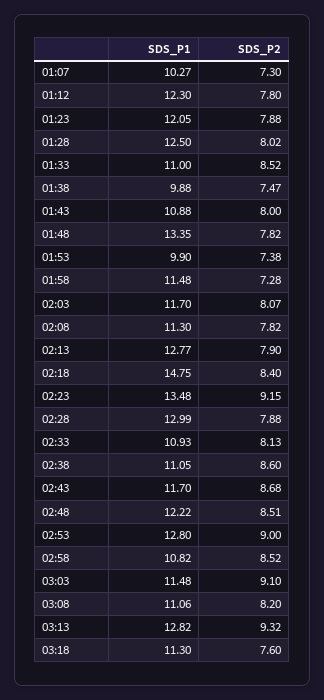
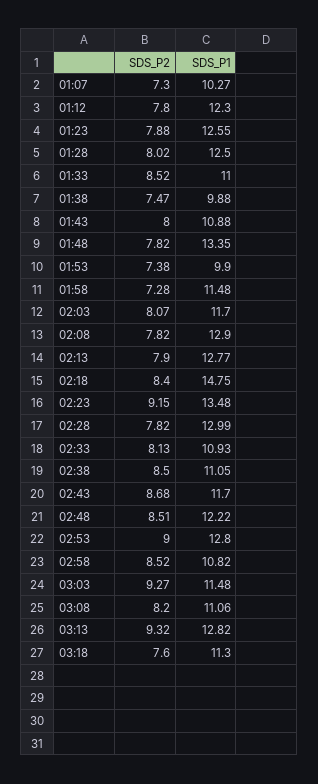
  {
    "SDS_P1": {
      "01:07": 10.27,
      "01:12": 12.3,
-     "01:23": 12.05,
+     "01:23": 12.55,
      "01:28": 12.5,
      "01:33": 11,
      "01:38": 9.88,
      "01:43": 10.88,
      "01:48": 13.35,
      "01:53": 9.9,
      "01:58": 11.48,
      "02:03": 11.7,
-     "02:08": 11.3,
+     "02:08": 12.9,
      "02:13": 12.77,
      "02:18": 14.75,
      "02:23": 13.48,
      "02:28": 12.99,
      "02:33": 10.93,
      "02:38": 11.05,
      "02:43": 11.7,
      "02:48": 12.22,
      "02:53": 12.8,
      "02:58": 10.82,
      "03:03": 11.48,
      "03:08": 11.06,
      "03:13": 12.82,
      "03:18": 11.3
    },
    "SDS_P2": {
      "01:07": 7.3,
      "01:12": 7.8,
      "01:23": 7.88,
      "01:28": 8.02,
      "01:33": 8.52,
      "01:38": 7.47,
      "01:43": 8,
      "01:48": 7.82,
      "01:53": 7.38,
      "01:58": 7.28,
      "02:03": 8.07,
      "02:08": 7.82,
      "02:13": 7.9,
      "02:18": 8.4,
      "02:23": 9.15,
-     "02:28": 7.88,
+     "02:28": 7.82,
      "02:33": 8.13,
-     "02:38": 8.6,
+     "02:38": 8.5,
      "02:43": 8.68,
      "02:48": 8.51,
      "02:53": 9,
      "02:58": 8.52,
-     "03:03": 9.1,
+     "03:03": 9.27,
      "03:08": 8.2,
      "03:13": 9.32,
      "03:18": 7.6
    }
  }

